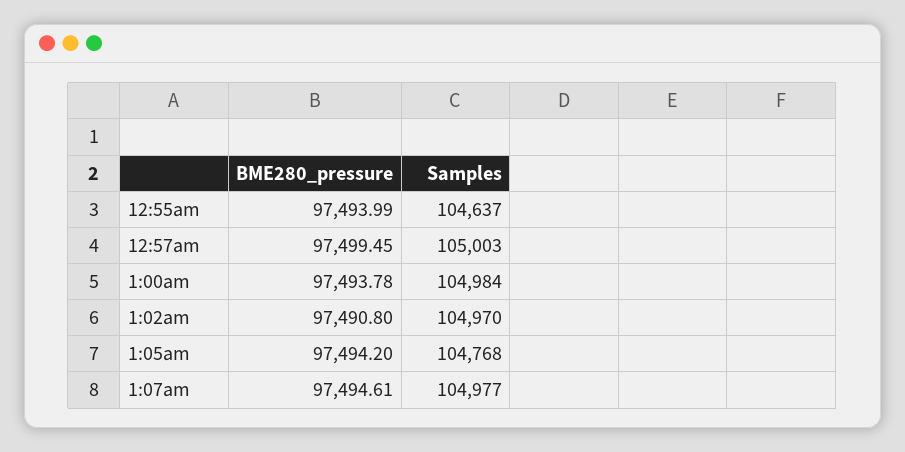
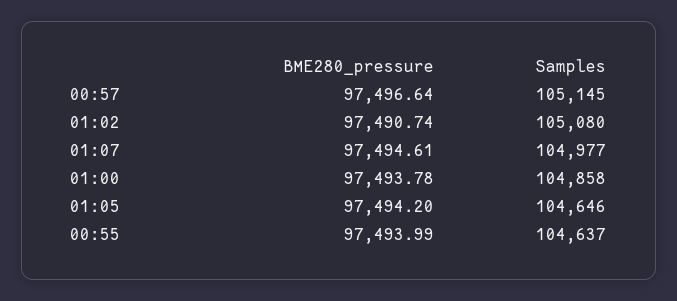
  {
    "BME280_pressure": {
      "12:55am": 97493.99,
-     "12:57am": 97499.45,
+     "12:57am": 97496.64,
      "1:00am": 97493.78,
-     "1:02am": 97490.8,
+     "1:02am": 97490.74,
      "1:05am": 97494.2,
      "1:07am": 97494.61
    },
    "Samples": {
      "12:55am": 104637,
-     "12:57am": 105003,
+     "12:57am": 105145,
-     "1:00am": 104984,
+     "1:00am": 104858,
-     "1:02am": 104970,
+     "1:02am": 105080,
-     "1:05am": 104768,
+     "1:05am": 104646,
      "1:07am": 104977
    }
  }

